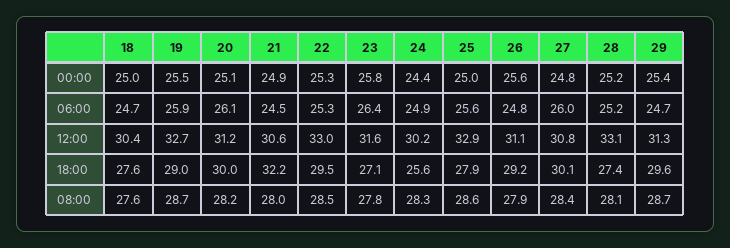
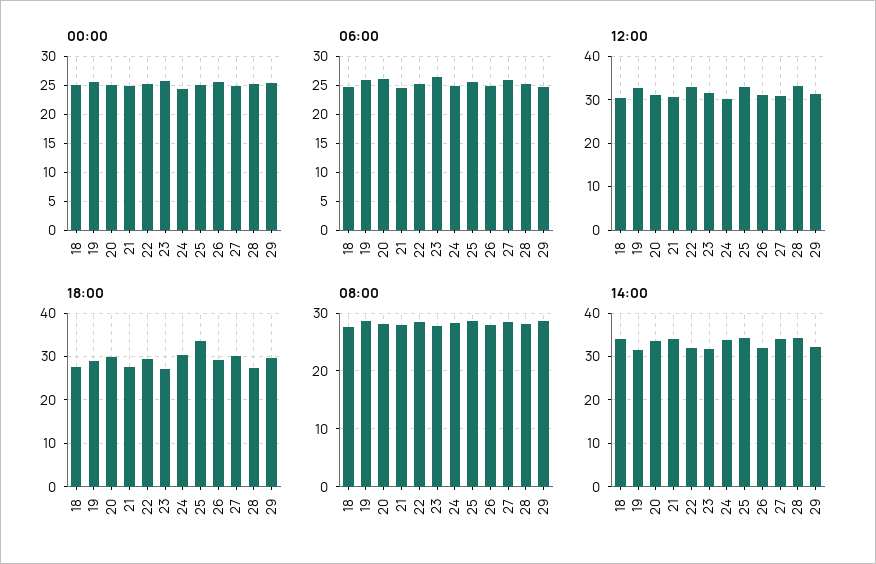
  {
    "00:00": {
      "18": 25,
      "19": 25.5,
      "20": 25.1,
      "21": 24.9,
      "22": 25.3,
      "23": 25.8,
      "24": 24.4,
      "25": 25,
      "26": 25.6,
      "27": 24.8,
      "28": 25.2,
      "29": 25.4
    },
    "06:00": {
      "18": 24.7,
      "19": 25.9,
      "20": 26.1,
      "21": 24.5,
      "22": 25.3,
      "23": 26.4,
      "24": 24.9,
      "25": 25.6,
      "26": 24.8,
      "27": 26,
      "28": 25.2,
      "29": 24.7
    },
    "12:00": {
      "18": 30.4,
      "19": 32.7,
      "20": 31.2,
      "21": 30.6,
      "22": 33,
      "23": 31.6,
      "24": 30.2,
      "25": 32.9,
      "26": 31.1,
      "27": 30.8,
      "28": 33.1,
      "29": 31.3
    },
    "18:00": {
      "18": 27.6,
      "19": 29,
      "20": 30,
-     "21": 32.2,
+     "21": 28,
      "22": 29.5,
      "23": 27.1,
-     "24": 25.6,
+     "24": 30,
-     "25": 27.9,
+     "25": 34,
      "26": 29.2,
      "27": 30.1,
      "28": 27.4,
      "29": 29.6
    },
    "08:00": {
      "18": 27.6,
      "19": 28.7,
      "20": 28.2,
      "21": 28,
      "22": 28.5,
      "23": 27.8,
      "24": 28.3,
      "25": 28.6,
      "26": 27.9,
      "27": 28.4,
      "28": 28.1,
      "29": 28.7
-   }
+   },
+   "14:00": {
+     "18": 34,
+     "19": 32,
+     "20": 34,
+     "21": 34,
+     "22": 32,
+     "23": 32,
+     "24": 34,
+     "25": 34,
+     "26": 32,
+     "27": 34,
+     "28": 34,
+     "29": 32
+   }
  }

